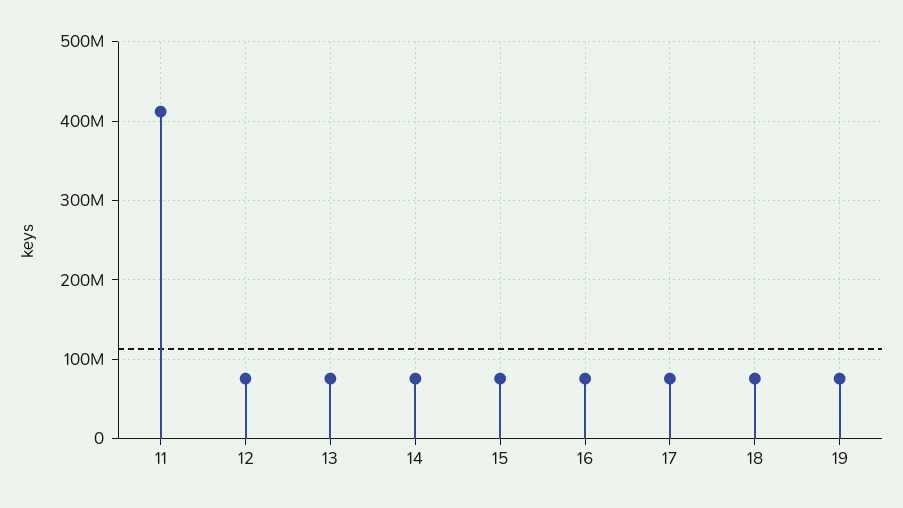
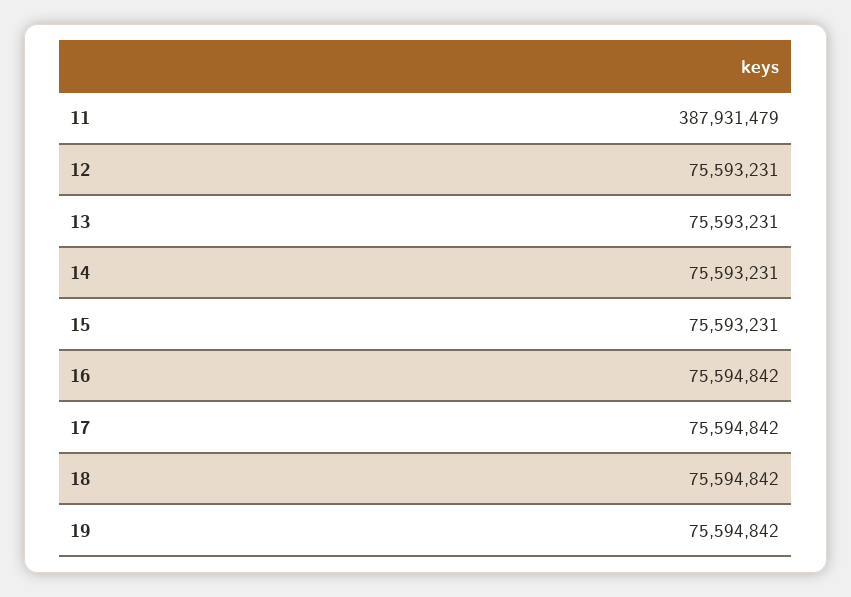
  {
-   "11": 410000000,
+   "11": 387931479,
    "12": 75593231,
    "13": 75593231,
    "14": 75593231,
    "15": 75593231,
    "16": 75594842,
    "17": 75594842,
    "18": 75594842,
    "19": 75594842
  }

